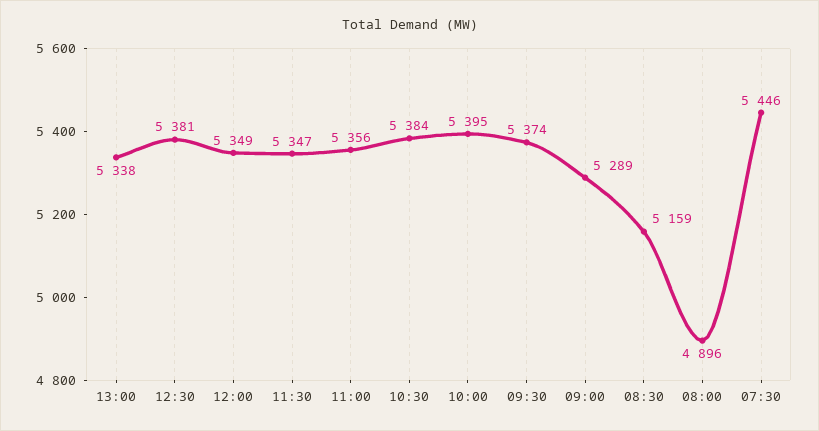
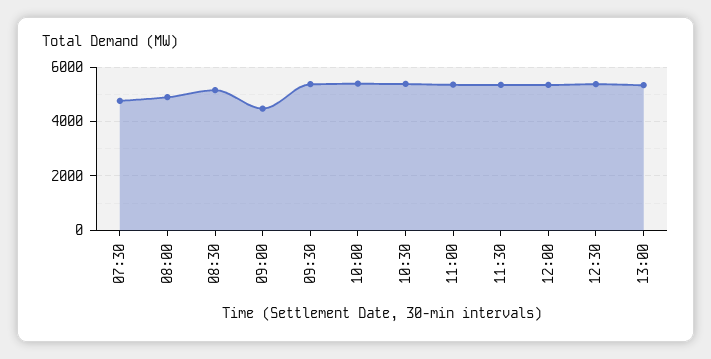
  {
    "13:00": 5338,
    "12:30": 5381,
    "12:00": 5349,
    "11:30": 5347,
    "11:00": 5356,
    "10:30": 5384,
    "10:00": 5395,
    "09:30": 5374,
-   "09:00": 5289,
+   "09:00": 4500,
    "08:30": 5159,
    "08:00": 4896,
-   "07:30": 5446
+   "07:30": 4750
  }

